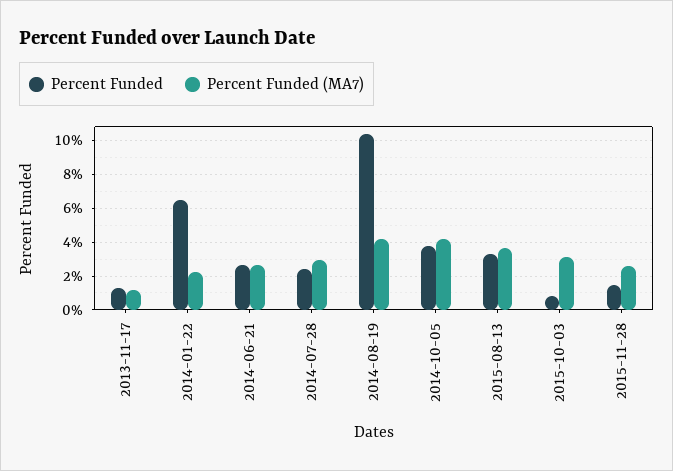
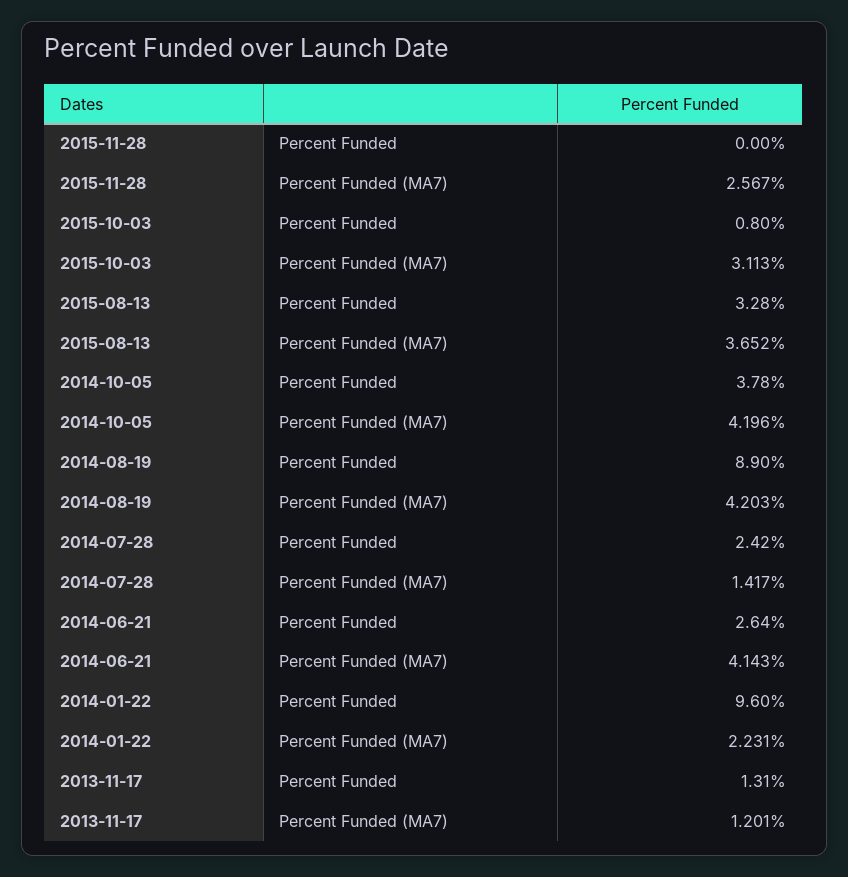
  {
    "Percent Funded": {
      "2013-11-17": 1.31,
-     "2014-01-22": 6.5,
+     "2014-01-22": 9.6,
      "2014-06-21": 2.64,
      "2014-07-28": 2.42,
-     "2014-08-19": 10.5,
+     "2014-08-19": 8.9,
      "2014-10-05": 3.78,
      "2015-08-13": 3.28,
      "2015-10-03": 0.8,
-     "2015-11-28": 1.5
+     "2015-11-28": 0
    },
    "Percent Funded (MA7)": {
      "2013-11-17": 1.201,
      "2014-01-22": 2.231,
-     "2014-06-21": 2.5,
+     "2014-06-21": 4.143,
-     "2014-07-28": 3,
+     "2014-07-28": 1.417,
      "2014-08-19": 4.203,
      "2014-10-05": 4.196,
      "2015-08-13": 3.652,
      "2015-10-03": 3.113,
      "2015-11-28": 2.567
    }
  }

